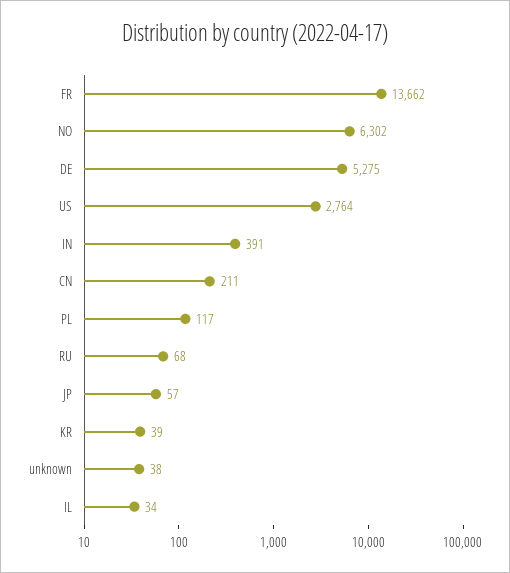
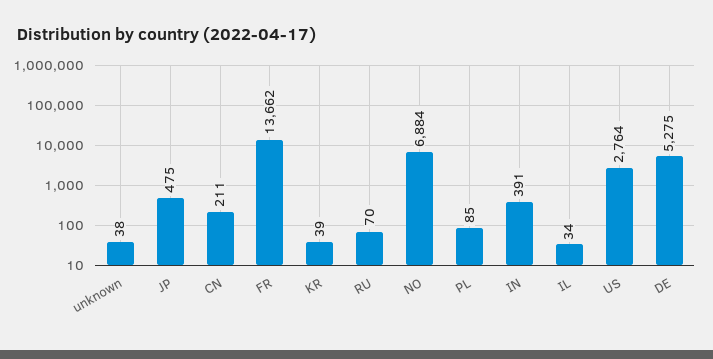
  {
    "FR": 13662,
-   "NO": 6302,
+   "NO": 6884,
    "DE": 5275,
    "US": 2764,
    "IN": 391,
    "CN": 211,
-   "PL": 117,
+   "PL": 85,
-   "RU": 68,
+   "RU": 70,
-   "JP": 57,
+   "JP": 475,
    "KR": 39,
    "unknown": 38,
    "IL": 34
  }

